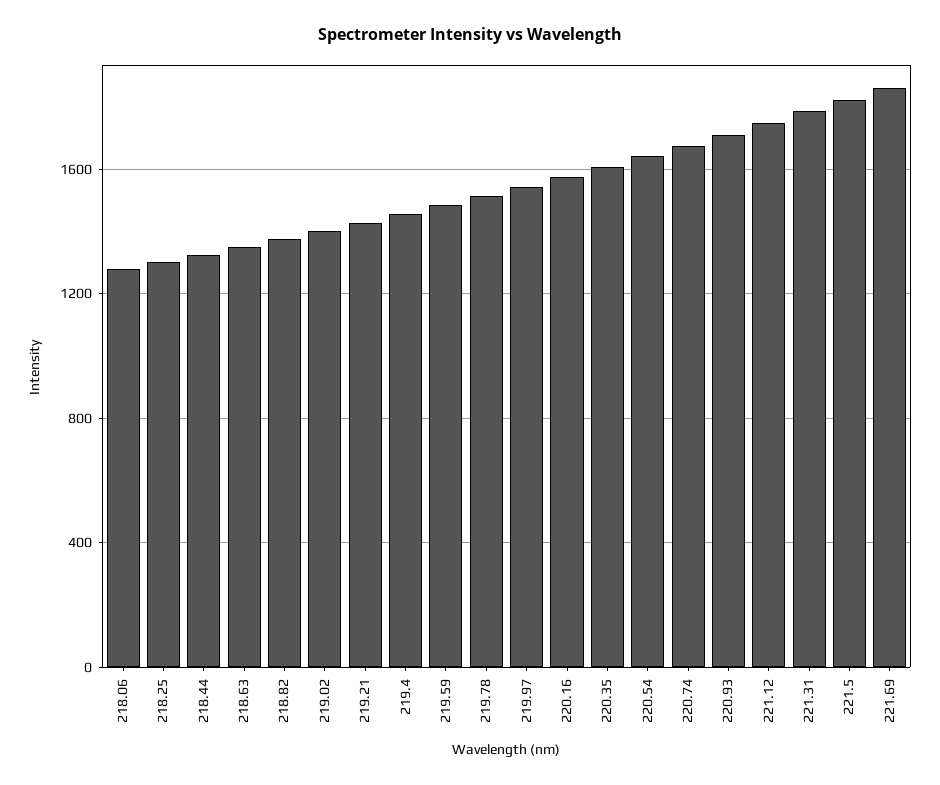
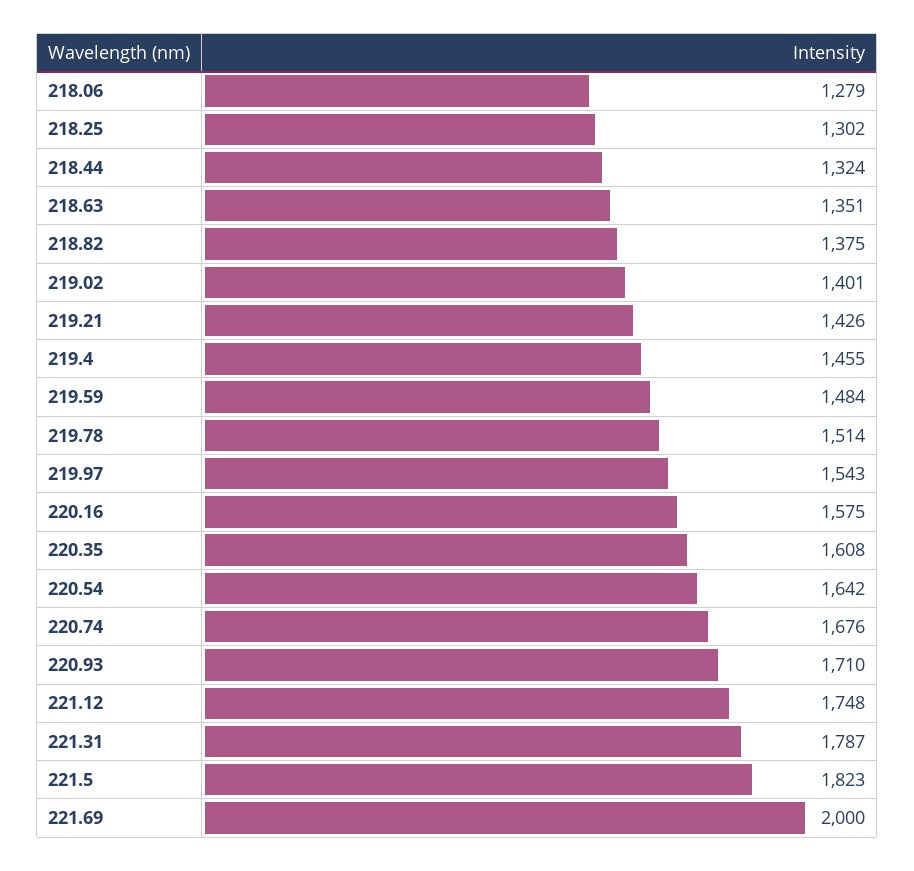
  {
    "218.06": 1279,
    "218.25": 1302,
    "218.44": 1324,
    "218.63": 1351,
    "218.82": 1375,
    "219.02": 1401,
    "219.21": 1426,
    "219.4": 1455,
    "219.59": 1484,
    "219.78": 1514,
    "219.97": 1543,
    "220.16": 1575,
    "220.35": 1608,
    "220.54": 1642,
    "220.74": 1676,
    "220.93": 1710,
    "221.12": 1748,
    "221.31": 1787,
    "221.5": 1823,
-   "221.69": 1850
+   "221.69": 2000
  }

